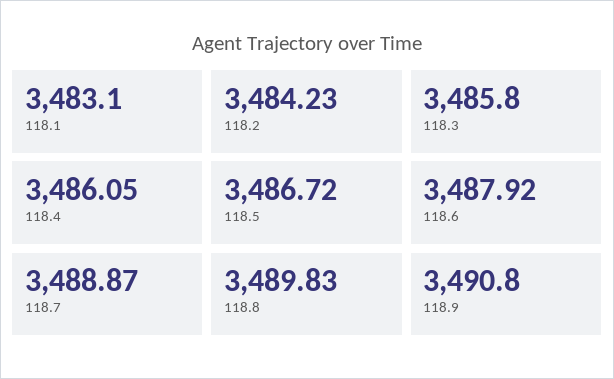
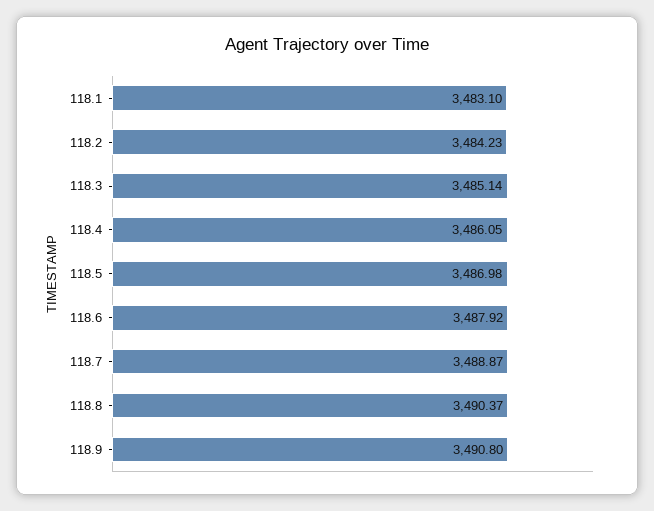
  {
    "118.1": 3483.1,
    "118.2": 3484.23,
-   "118.3": 3485.8,
+   "118.3": 3485.14,
    "118.4": 3486.05,
-   "118.5": 3486.72,
+   "118.5": 3486.98,
    "118.6": 3487.92,
    "118.7": 3488.87,
-   "118.8": 3489.83,
+   "118.8": 3490.37,
    "118.9": 3490.8
  }

